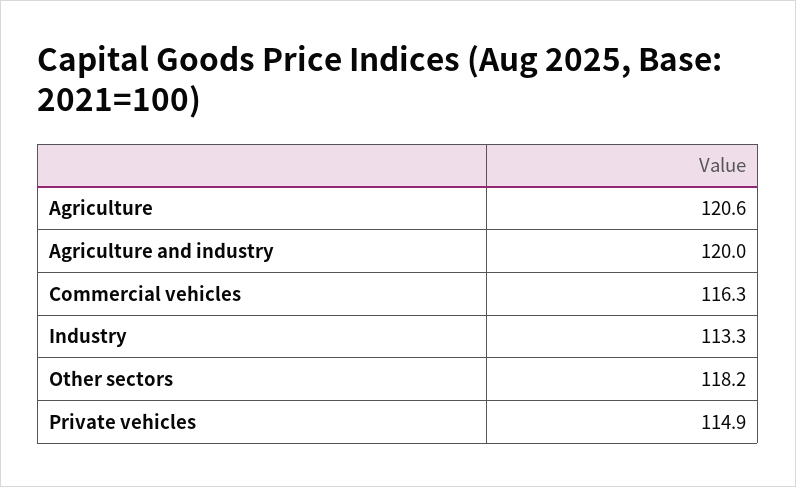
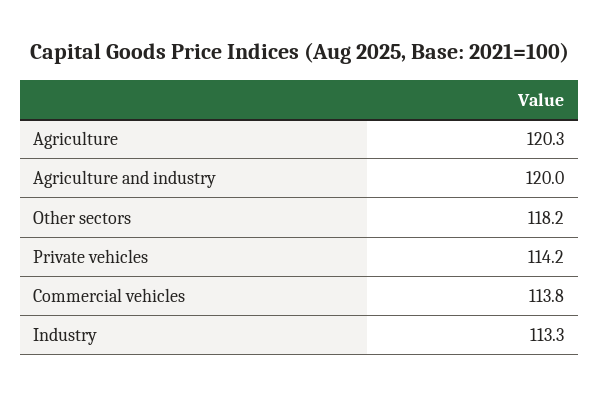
  {
-   "Agriculture": 120.6,
+   "Agriculture": 120.3,
    "Agriculture and industry": 120,
-   "Commercial vehicles": 116.3,
+   "Commercial vehicles": 113.8,
    "Industry": 113.3,
    "Other sectors": 118.2,
-   "Private vehicles": 114.9
+   "Private vehicles": 114.2
  }

